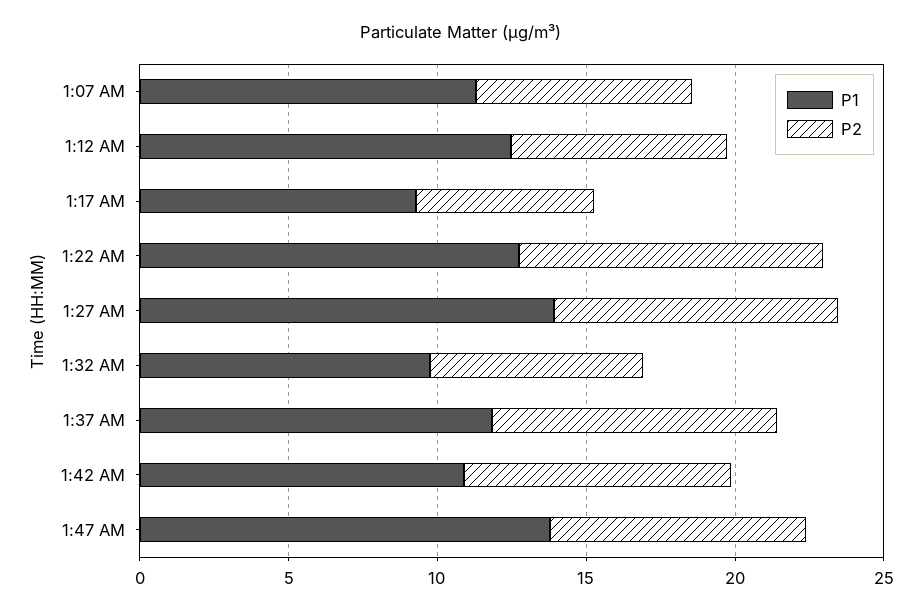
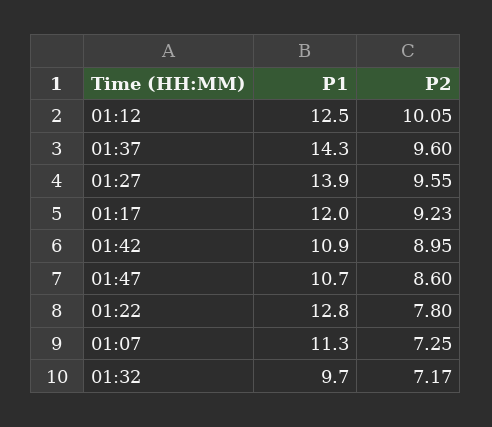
  {
    "P1": {
      "1:07 AM": 11.3,
      "1:12 AM": 12.5,
-     "1:17 AM": 9,
+     "1:17 AM": 12,
      "1:22 AM": 12.8,
      "1:27 AM": 13.9,
      "1:32 AM": 9.7,
-     "1:37 AM": 12,
+     "1:37 AM": 14.3,
      "1:42 AM": 10.9,
-     "1:47 AM": 14
+     "1:47 AM": 10.7
    },
    "P2": {
      "1:07 AM": 7.25,
-     "1:12 AM": 7,
+     "1:12 AM": 10.05,
-     "1:17 AM": 6,
+     "1:17 AM": 9.23,
-     "1:22 AM": 10,
+     "1:22 AM": 7.8,
      "1:27 AM": 9.55,
      "1:32 AM": 7.17,
      "1:37 AM": 9.6,
      "1:42 AM": 8.95,
      "1:47 AM": 8.6
    }
  }

